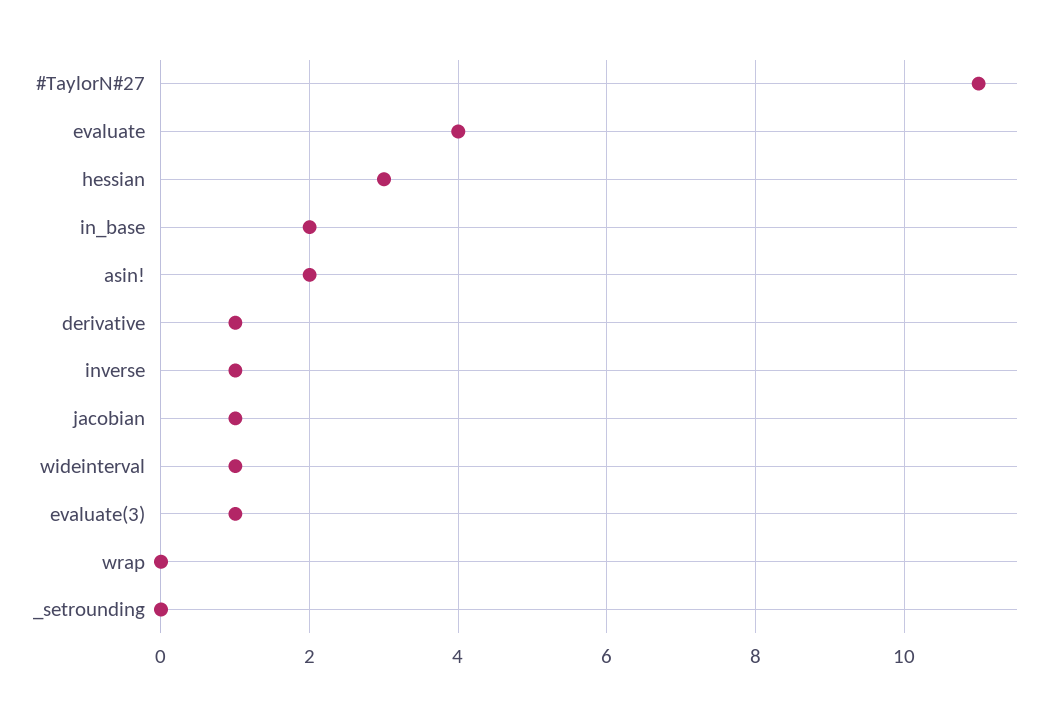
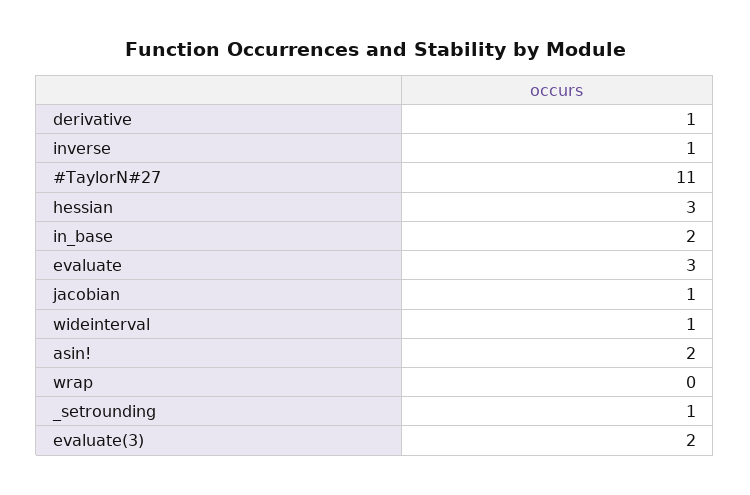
  {
    "#TaylorN#27": 11,
-   "evaluate": 4,
+   "evaluate": 3,
    "hessian": 3,
    "in_base": 2,
    "asin!": 2,
    "derivative": 1,
    "inverse": 1,
    "jacobian": 1,
    "wideinterval": 1,
-   "evaluate(3)": 1,
+   "evaluate(3)": 2,
    "wrap": 0,
-   "_setrounding": 0
+   "_setrounding": 1
  }

